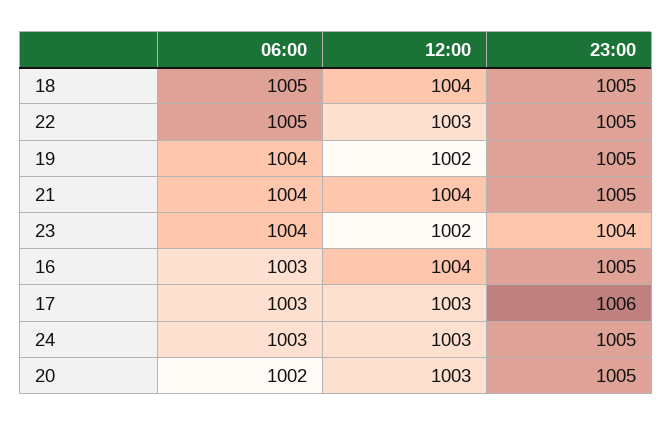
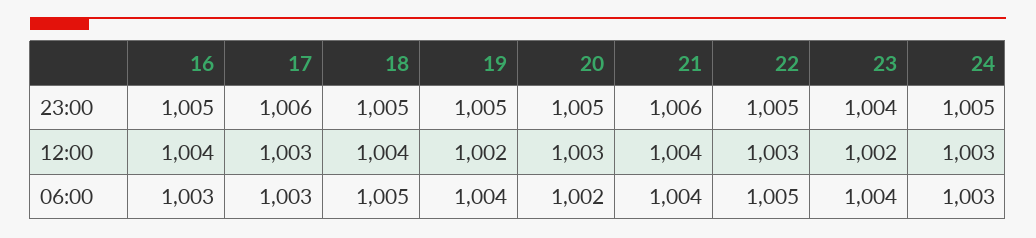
  {
    "06:00": {
      "18": 1005,
      "22": 1005,
      "19": 1004,
      "21": 1004,
      "23": 1004,
      "16": 1003,
      "17": 1003,
      "24": 1003,
      "20": 1002
    },
    "12:00": {
      "18": 1004,
      "22": 1003,
      "19": 1002,
      "21": 1004,
      "23": 1002,
      "16": 1004,
      "17": 1003,
      "24": 1003,
      "20": 1003
    },
    "23:00": {
      "18": 1005,
      "22": 1005,
      "19": 1005,
-     "21": 1005,
+     "21": 1006,
      "23": 1004,
      "16": 1005,
      "17": 1006,
      "24": 1005,
      "20": 1005
    }
  }

